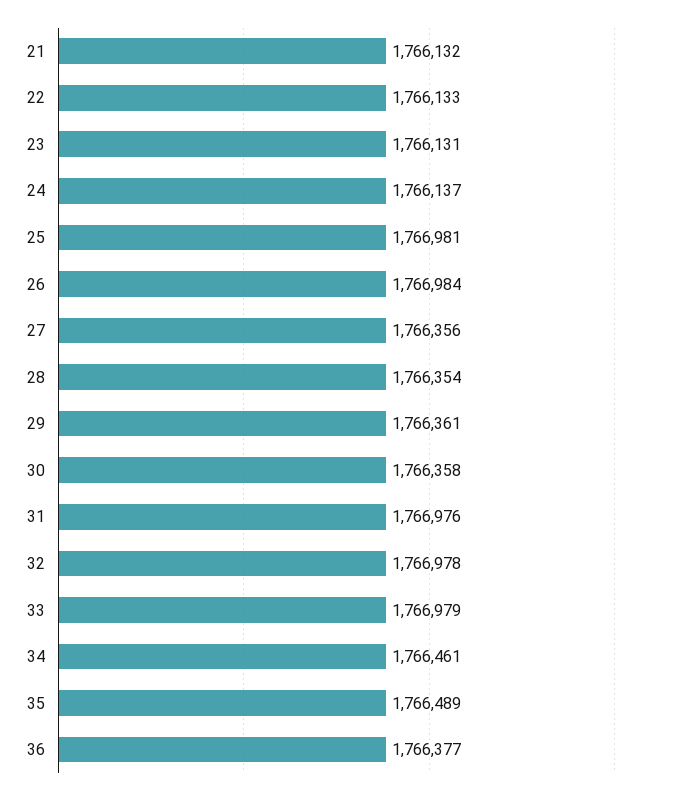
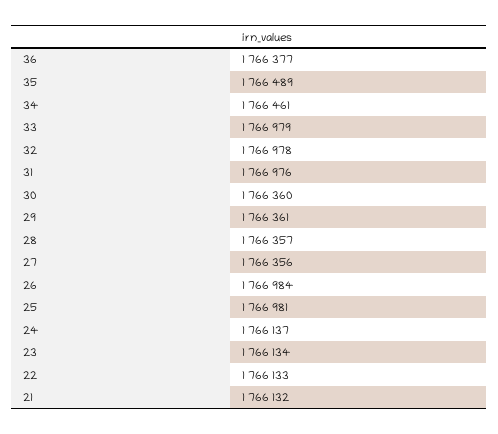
  {
    "21": 1766132,
    "22": 1766133,
-   "23": 1766131,
+   "23": 1766134,
    "24": 1766137,
    "25": 1766981,
    "26": 1766984,
    "27": 1766356,
-   "28": 1766354,
+   "28": 1766357,
    "29": 1766361,
-   "30": 1766358,
+   "30": 1766360,
    "31": 1766976,
    "32": 1766978,
    "33": 1766979,
    "34": 1766461,
    "35": 1766489,
    "36": 1766377
  }

